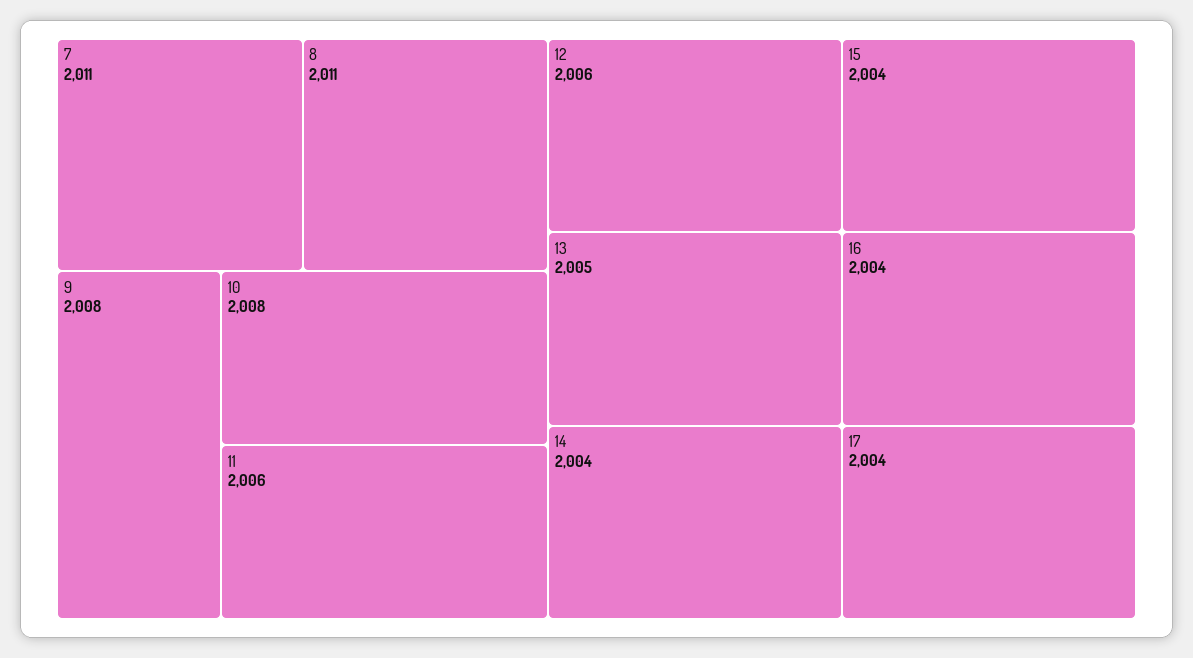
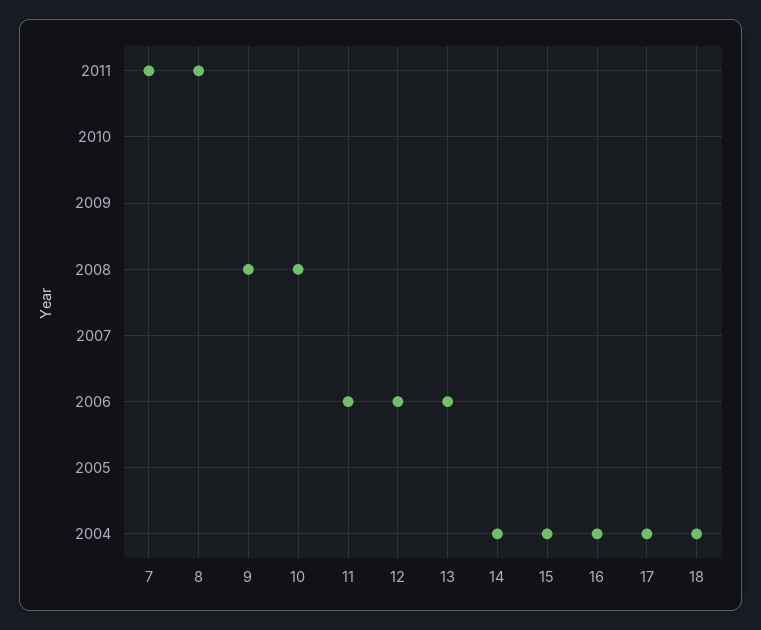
  {
    "7": 2011,
    "8": 2011,
    "9": 2008,
    "10": 2008,
    "11": 2006,
    "12": 2006,
-   "13": 2005,
+   "13": 2006,
    "14": 2004,
    "15": 2004,
    "16": 2004,
-   "17": 2004
+   "17": 2004,
+   "18": 2004
  }

